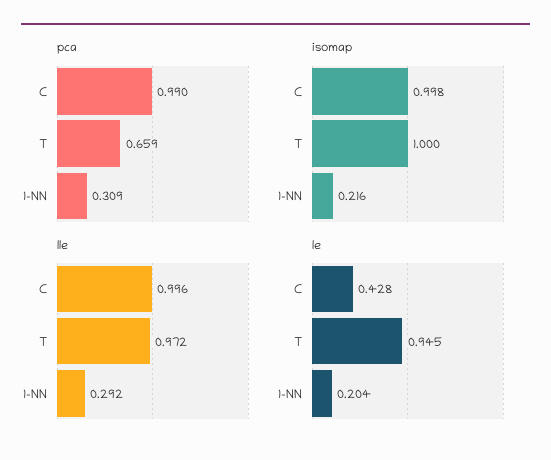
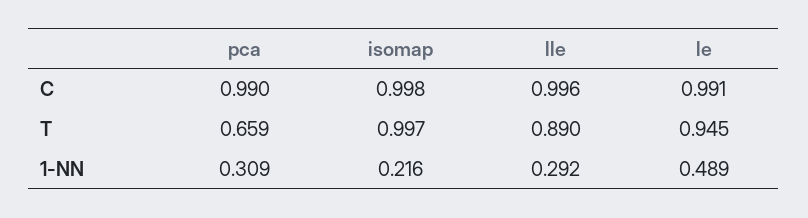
  {
    "pca": {
      "C": 0.99,
      "T": 0.659,
      "1-NN": 0.309
    },
    "isomap": {
      "C": 0.998,
-     "T": 1,
+     "T": 0.997,
      "1-NN": 0.216
    },
    "lle": {
      "C": 0.996,
-     "T": 0.972,
+     "T": 0.89,
      "1-NN": 0.292
    },
    "le": {
-     "C": 0.428,
+     "C": 0.991,
      "T": 0.945,
-     "1-NN": 0.204
+     "1-NN": 0.489
    }
  }

